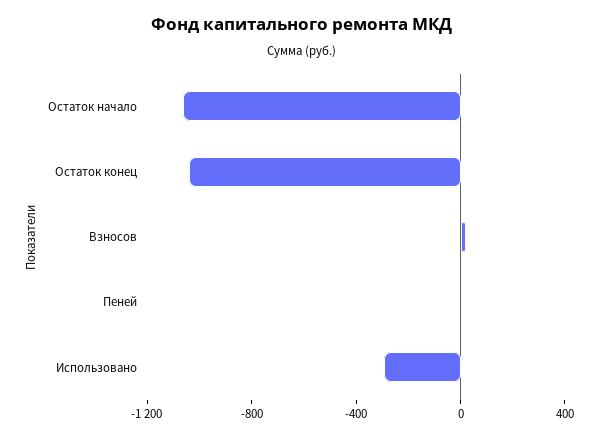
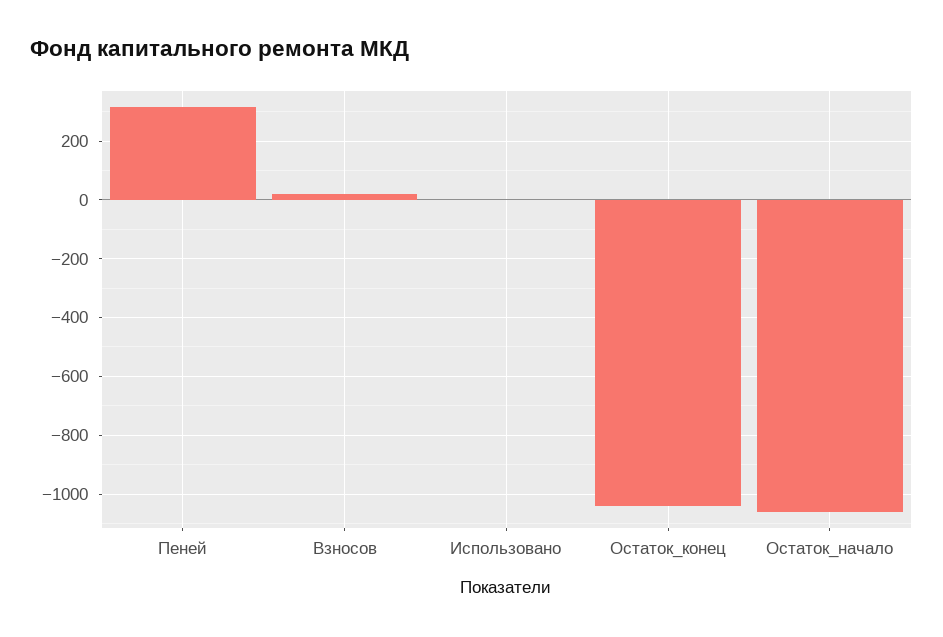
  {
    "Остаток начало": -1050,
    "Остаток конец": -1050,
    "Взносов": 25,
-   "Пеней": 0,
+   "Пеней": 325,
-   "Использовано": -300
+   "Использовано": 0
  }

